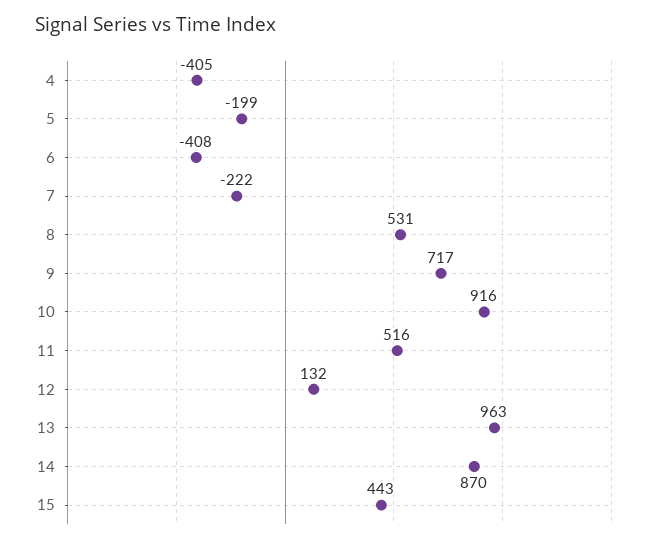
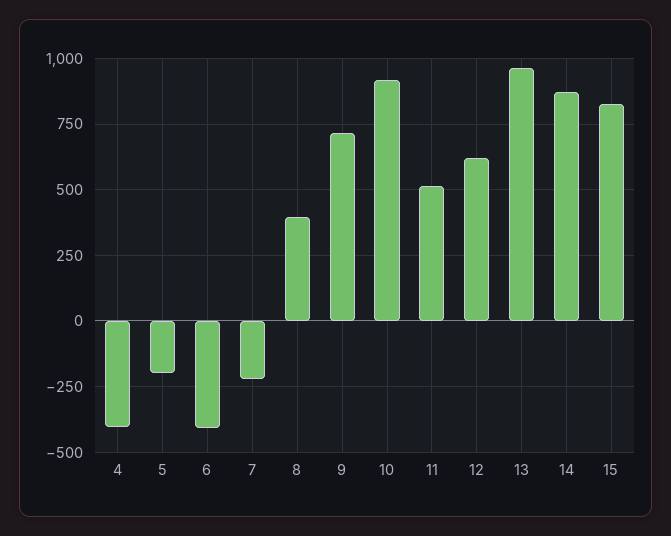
  {
    "4": -405,
    "5": -199,
    "6": -408,
    "7": -222,
-   "8": 531,
+   "8": 400,
    "9": 717,
    "10": 916,
    "11": 516,
-   "12": 132,
+   "12": 625,
    "13": 963,
    "14": 870,
-   "15": 443
+   "15": 825
  }

